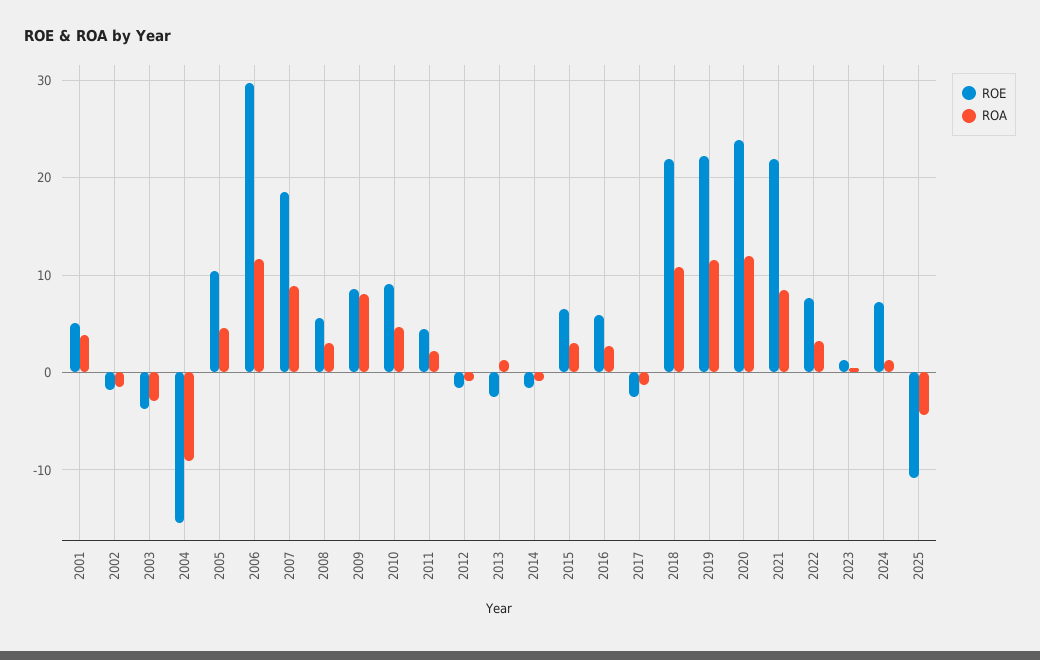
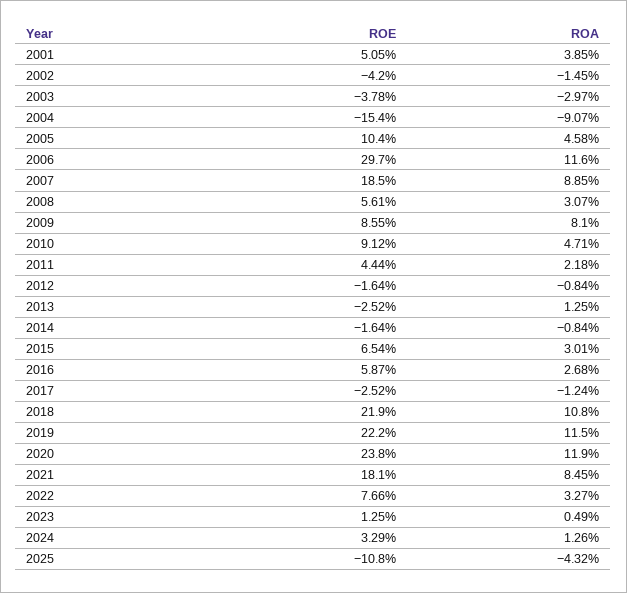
  {
    "ROE": {
      "2001": 5.05,
-     "2002": -2,
+     "2002": -4.2,
      "2003": -3.78,
      "2004": -15.4,
      "2005": 10.4,
      "2006": 29.7,
      "2007": 18.5,
      "2008": 5.61,
      "2009": 8.55,
      "2010": 9.12,
      "2011": 4.44,
      "2012": -1.64,
      "2013": -2.52,
      "2014": -1.64,
      "2015": 6.54,
      "2016": 5.87,
      "2017": -2.52,
      "2018": 21.9,
      "2019": 22.2,
      "2020": 23.8,
-     "2021": 22,
+     "2021": 18.1,
      "2022": 7.66,
      "2023": 1.25,
-     "2024": 7,
+     "2024": 3.29,
      "2025": -10.8
    },
    "ROA": {
      "2001": 3.85,
      "2002": -1.45,
      "2003": -2.97,
      "2004": -9.07,
      "2005": 4.58,
      "2006": 11.6,
      "2007": 8.85,
      "2008": 3.07,
      "2009": 8.1,
      "2010": 4.71,
      "2011": 2.18,
      "2012": -0.84,
      "2013": 1.25,
      "2014": -0.84,
      "2015": 3.01,
      "2016": 2.68,
      "2017": -1.24,
      "2018": 10.8,
      "2019": 11.5,
      "2020": 11.9,
      "2021": 8.45,
      "2022": 3.27,
      "2023": 0.49,
      "2024": 1.26,
      "2025": -4.32
    }
  }

